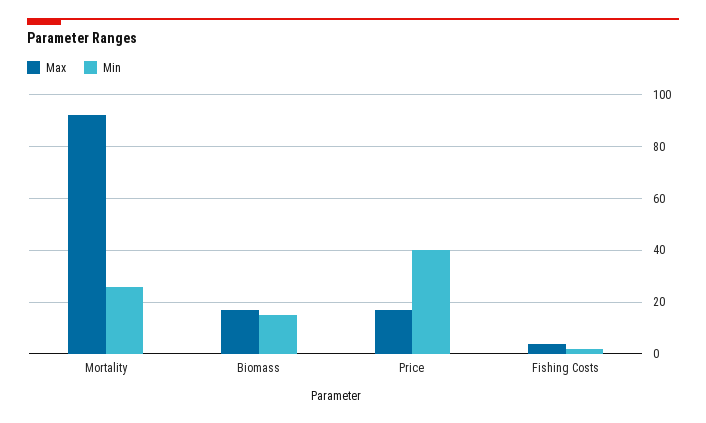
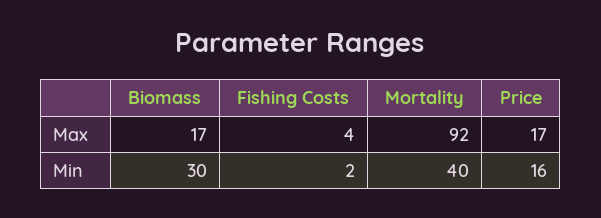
  {
    "Max": {
      "Mortality": 92,
      "Biomass": 17,
      "Price": 17,
      "Fishing Costs": 4
    },
    "Min": {
-     "Mortality": 25,
+     "Mortality": 40,
-     "Biomass": 15,
+     "Biomass": 30,
-     "Price": 40,
+     "Price": 16,
      "Fishing Costs": 2
    }
  }

